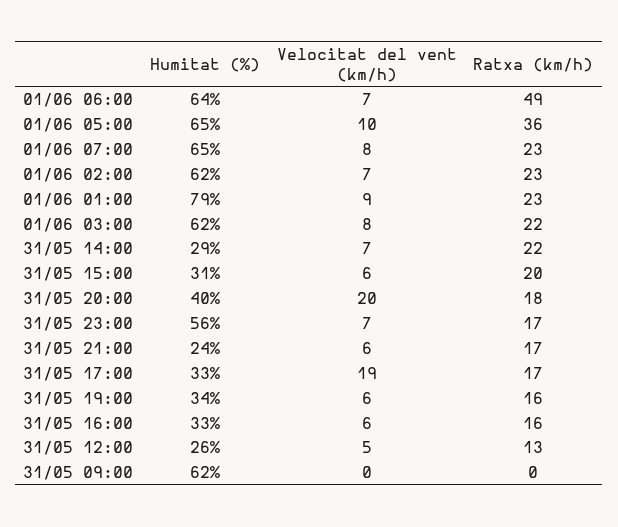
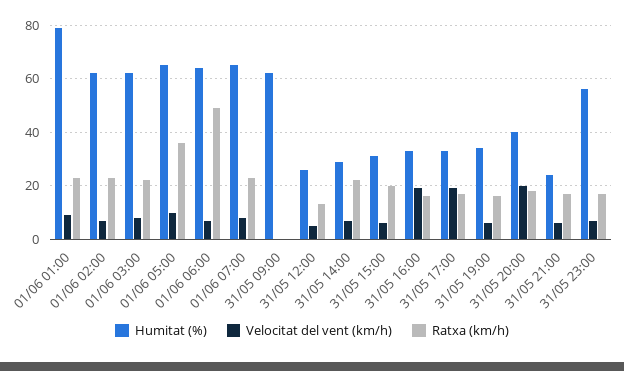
  {
    "Humitat (%)": {
      "01/06 06:00": 64,
      "01/06 05:00": 65,
      "01/06 07:00": 65,
      "01/06 02:00": 62,
      "01/06 01:00": 79,
      "01/06 03:00": 62,
      "31/05 14:00": 29,
      "31/05 15:00": 31,
      "31/05 20:00": 40,
      "31/05 23:00": 56,
      "31/05 21:00": 24,
      "31/05 17:00": 33,
      "31/05 19:00": 34,
      "31/05 16:00": 33,
      "31/05 12:00": 26,
      "31/05 09:00": 62
    },
    "Velocitat del vent (km/h)": {
      "01/06 06:00": 7,
      "01/06 05:00": 10,
      "01/06 07:00": 8,
      "01/06 02:00": 7,
      "01/06 01:00": 9,
      "01/06 03:00": 8,
      "31/05 14:00": 7,
      "31/05 15:00": 6,
      "31/05 20:00": 20,
      "31/05 23:00": 7,
      "31/05 21:00": 6,
      "31/05 17:00": 19,
      "31/05 19:00": 6,
-     "31/05 16:00": 6,
+     "31/05 16:00": 20,
      "31/05 12:00": 5,
      "31/05 09:00": 0
    },
    "Ratxa (km/h)": {
      "01/06 06:00": 49,
      "01/06 05:00": 36,
      "01/06 07:00": 23,
      "01/06 02:00": 23,
      "01/06 01:00": 23,
      "01/06 03:00": 22,
      "31/05 14:00": 22,
      "31/05 15:00": 20,
      "31/05 20:00": 18,
      "31/05 23:00": 17,
      "31/05 21:00": 17,
      "31/05 17:00": 17,
      "31/05 19:00": 16,
      "31/05 16:00": 16,
      "31/05 12:00": 13,
      "31/05 09:00": 0
    }
  }

